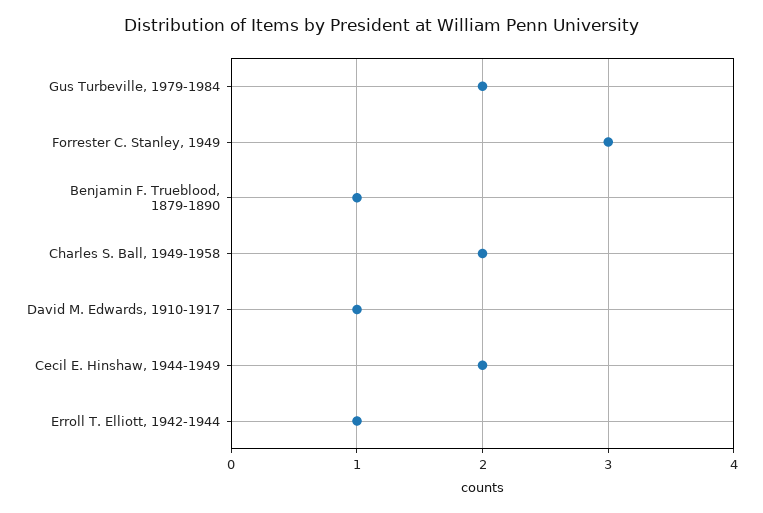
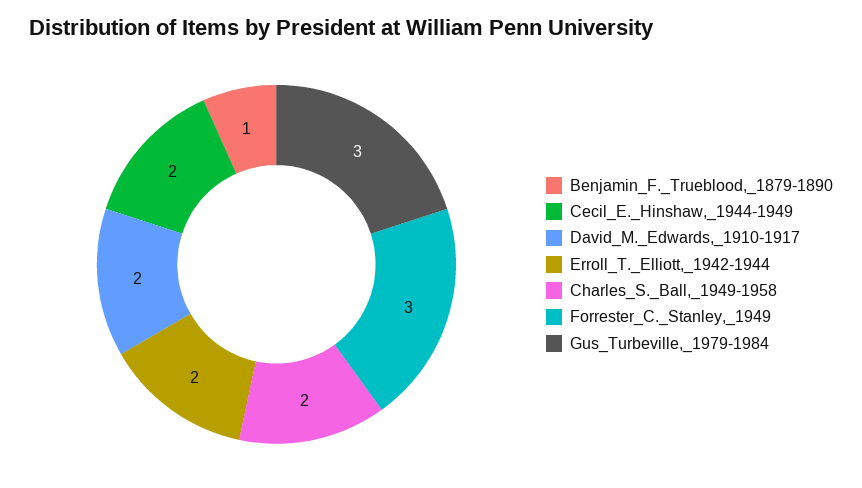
  {
-   "Gus Turbeville, 1979-1984": 2,
+   "Gus Turbeville, 1979-1984": 3,
    "Forrester C. Stanley, 1949": 3,
    "Benjamin F. Trueblood, 1879-1890": 1,
    "Charles S. Ball, 1949-1958": 2,
-   "David M. Edwards, 1910-1917": 1,
+   "David M. Edwards, 1910-1917": 2,
    "Cecil E. Hinshaw, 1944-1949": 2,
-   "Erroll T. Elliott, 1942-1944": 1
+   "Erroll T. Elliott, 1942-1944": 2
  }

